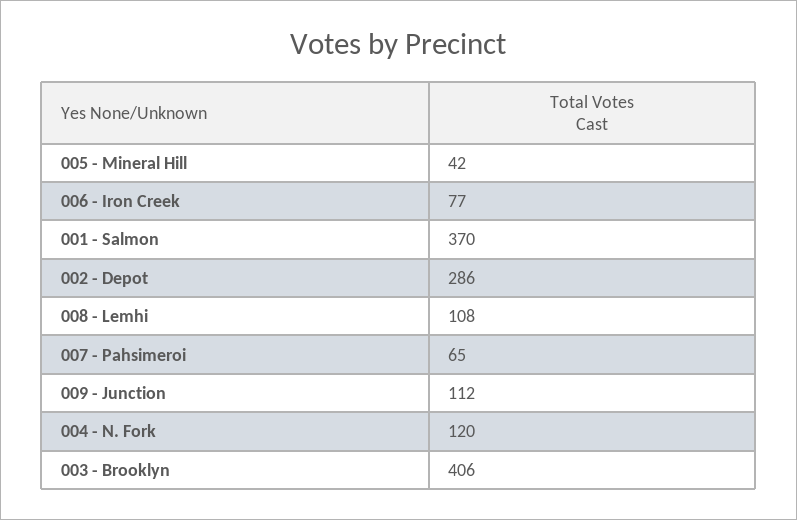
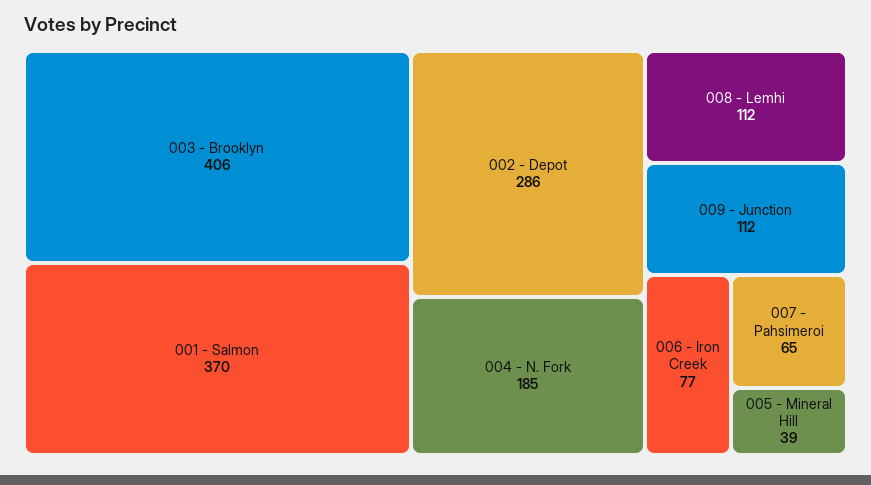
  {
-   "005 - Mineral Hill": 42,
+   "005 - Mineral Hill": 39,
    "006 - Iron Creek": 77,
    "001 - Salmon": 370,
    "002 - Depot": 286,
-   "008 - Lemhi": 108,
+   "008 - Lemhi": 112,
    "007 - Pahsimeroi": 65,
    "009 - Junction": 112,
-   "004 - N. Fork": 120,
+   "004 - N. Fork": 185,
    "003 - Brooklyn": 406
  }

